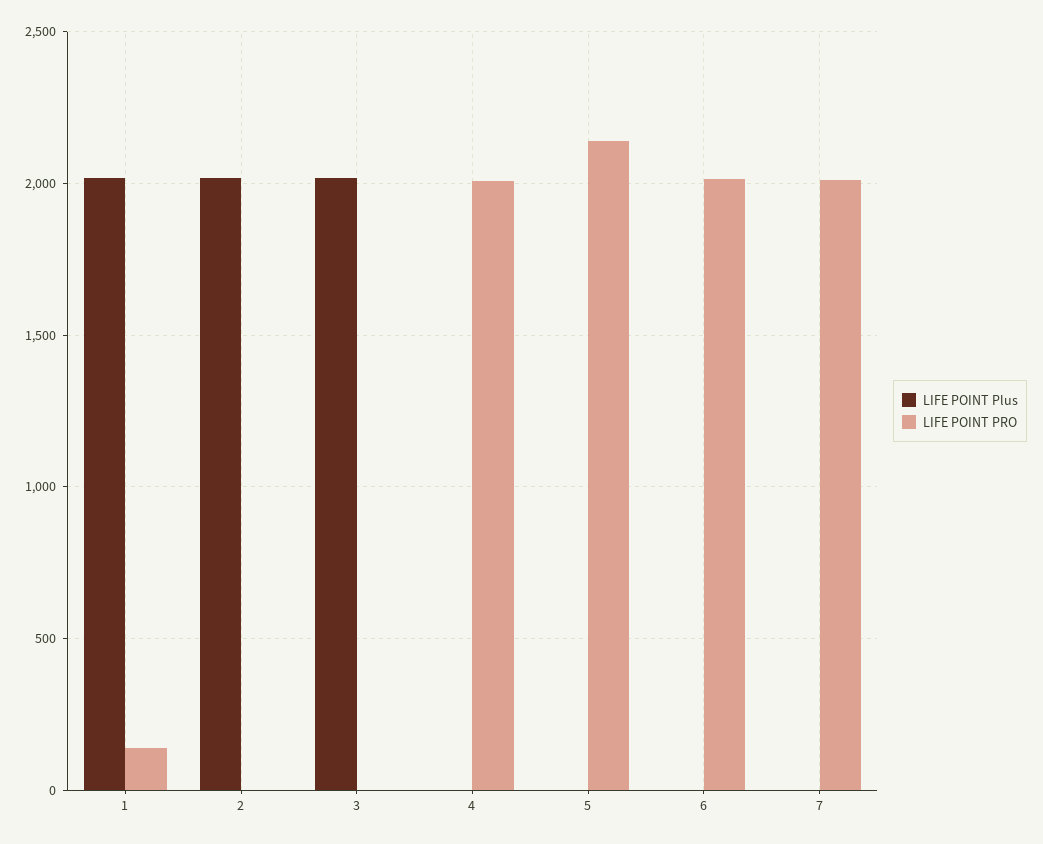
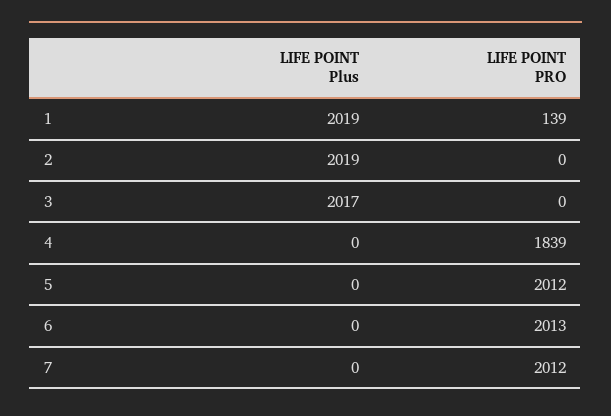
  {
    "LIFE POINT Plus": {
      "1": 2019,
      "2": 2019,
      "3": 2017,
      "4": 0,
      "5": 0,
      "6": 0,
      "7": 0
    },
    "LIFE POINT PRO": {
      "1": 139,
      "2": 0,
      "3": 0,
-     "4": 2000,
+     "4": 1839,
-     "5": 2150,
+     "5": 2012,
      "6": 2013,
      "7": 2012
    }
  }

